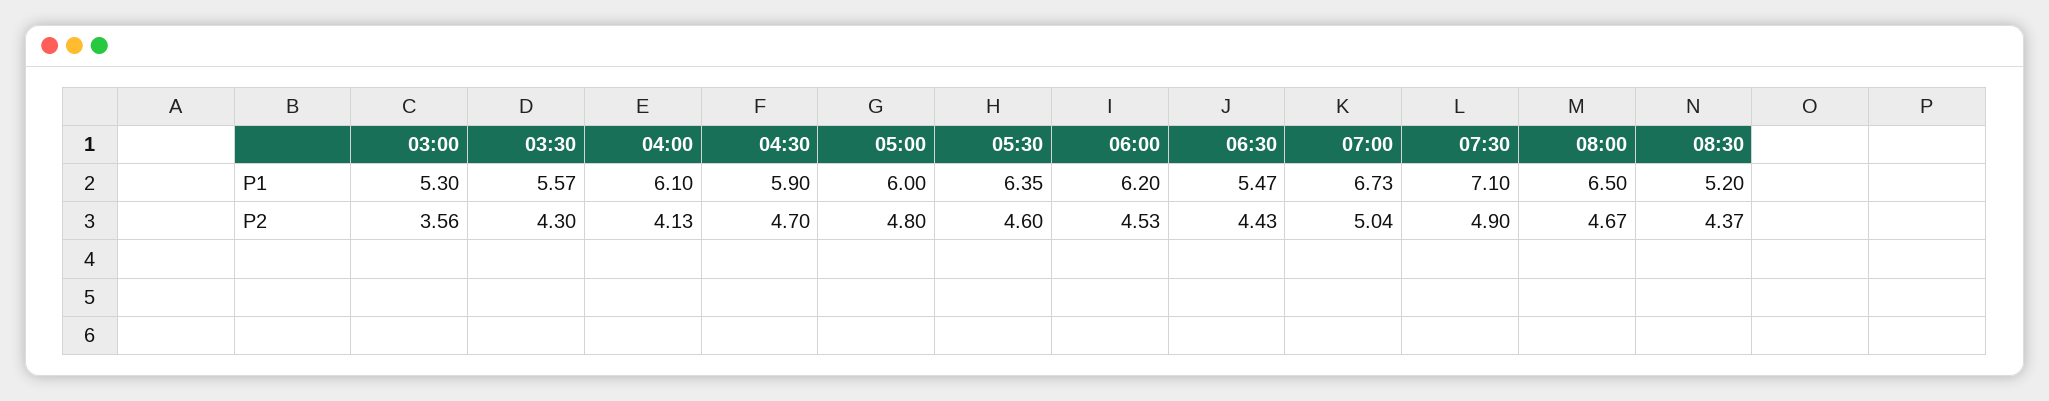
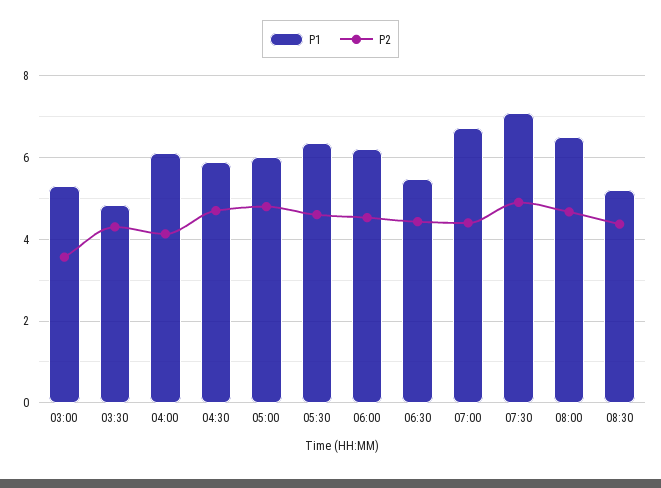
  {
    "P1": {
      "03:00": 5.3,
-     "03:30": 5.57,
+     "03:30": 4.8,
      "04:00": 6.1,
      "04:30": 5.9,
      "05:00": 6,
      "05:30": 6.35,
      "06:00": 6.2,
      "06:30": 5.47,
      "07:00": 6.73,
      "07:30": 7.1,
      "08:00": 6.5,
      "08:30": 5.2
    },
    "P2": {
      "03:00": 3.56,
      "03:30": 4.3,
      "04:00": 4.13,
      "04:30": 4.7,
      "05:00": 4.8,
      "05:30": 4.6,
      "06:00": 4.53,
      "06:30": 4.43,
-     "07:00": 5.04,
+     "07:00": 4.4,
      "07:30": 4.9,
      "08:00": 4.67,
      "08:30": 4.37
    }
  }

